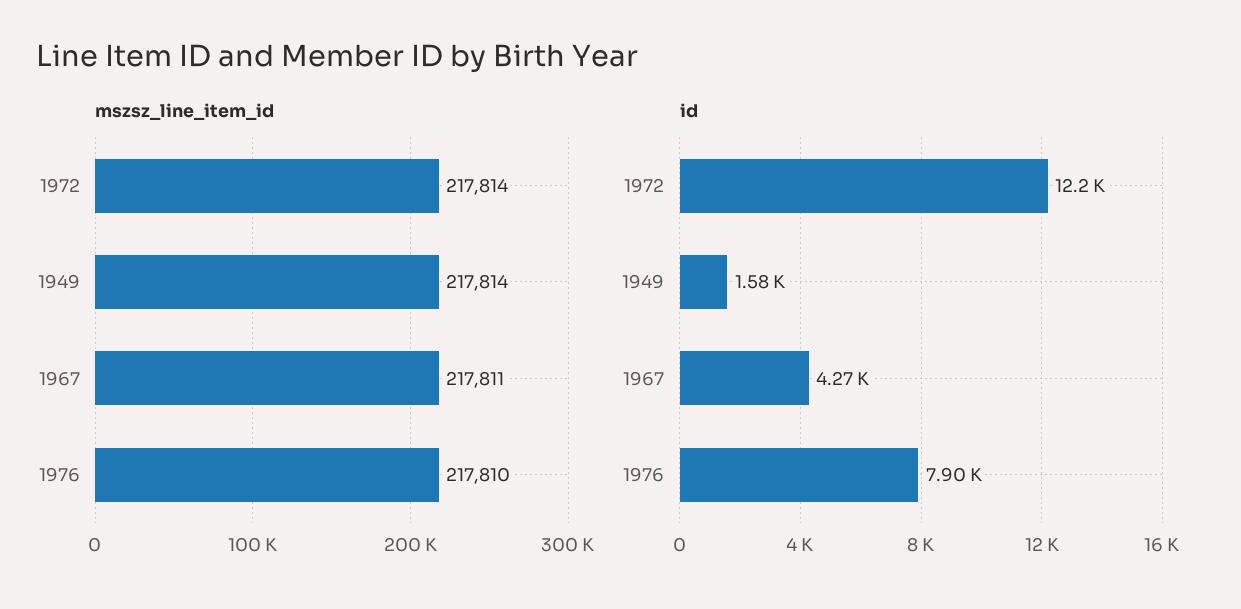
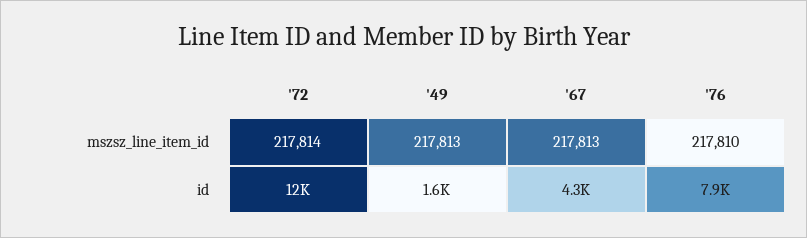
  {
    "mszsz_line_item_id": {
      "1972": 217814,
-     "1949": 217814,
+     "1949": 217813,
-     "1967": 217811,
+     "1967": 217813,
      "1976": 217810
    },
    "id": {
      "1972": 12200,
      "1949": 1580,
      "1967": 4270,
      "1976": 7900
    }
  }

